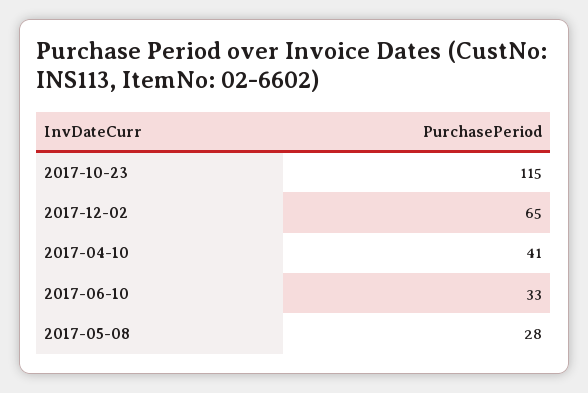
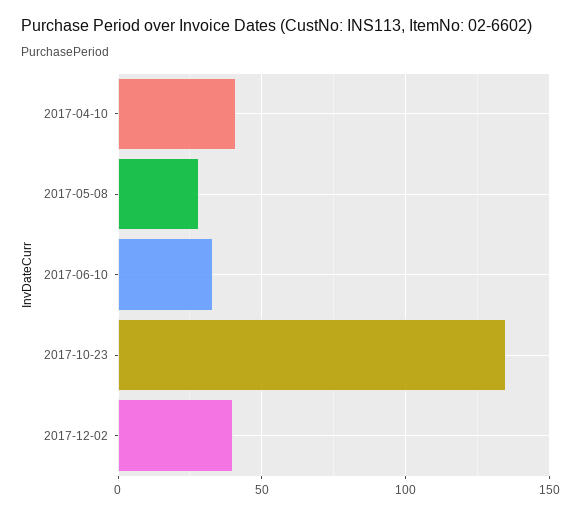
  {
-   "2017-10-23": 115,
+   "2017-10-23": 135,
-   "2017-12-02": 65,
+   "2017-12-02": 40,
    "2017-04-10": 41,
    "2017-06-10": 33,
    "2017-05-08": 28
  }

